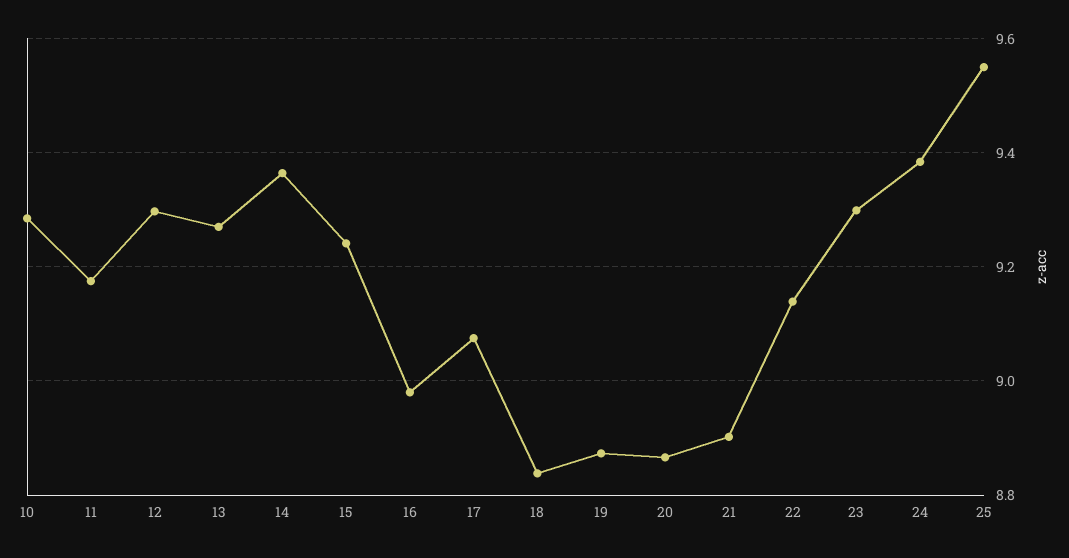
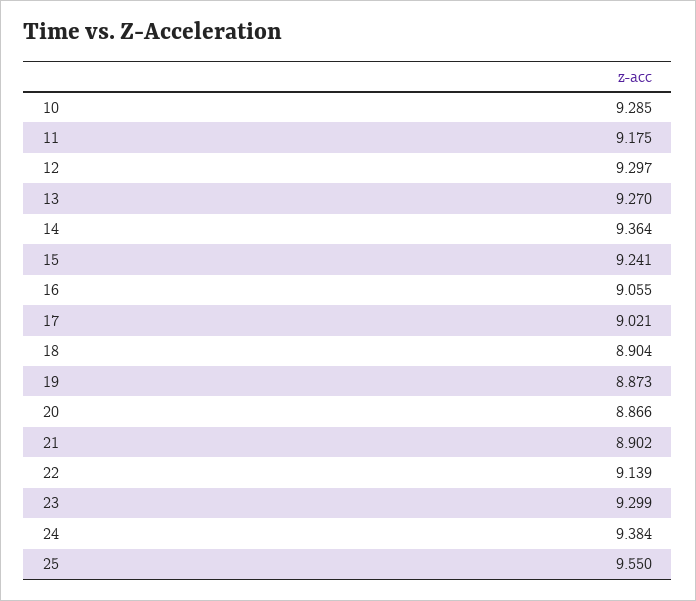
  {
    "10": 9.285,
    "11": 9.175,
    "12": 9.297,
    "13": 9.27,
    "14": 9.364,
    "15": 9.241,
-   "16": 8.98,
+   "16": 9.055,
-   "17": 9.08,
+   "17": 9.021,
-   "18": 8.84,
+   "18": 8.904,
    "19": 8.873,
    "20": 8.866,
    "21": 8.902,
    "22": 9.139,
    "23": 9.299,
    "24": 9.384,
    "25": 9.55
  }

